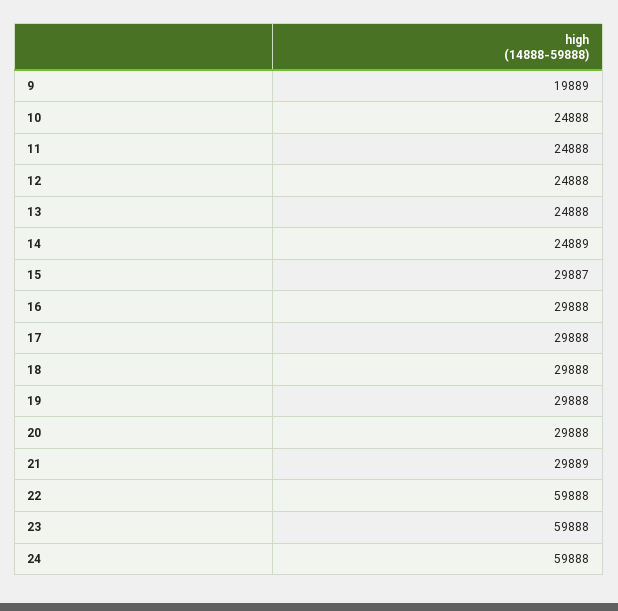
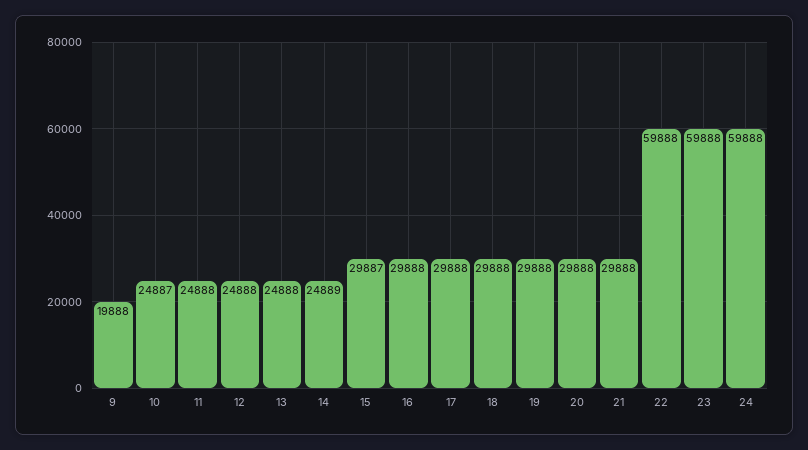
  {
-   "9": 19889,
+   "9": 19888,
-   "10": 24888,
+   "10": 24887,
    "11": 24888,
    "12": 24888,
    "13": 24888,
    "14": 24889,
    "15": 29887,
    "16": 29888,
    "17": 29888,
    "18": 29888,
    "19": 29888,
    "20": 29888,
-   "21": 29889,
+   "21": 29888,
    "22": 59888,
    "23": 59888,
    "24": 59888
  }

